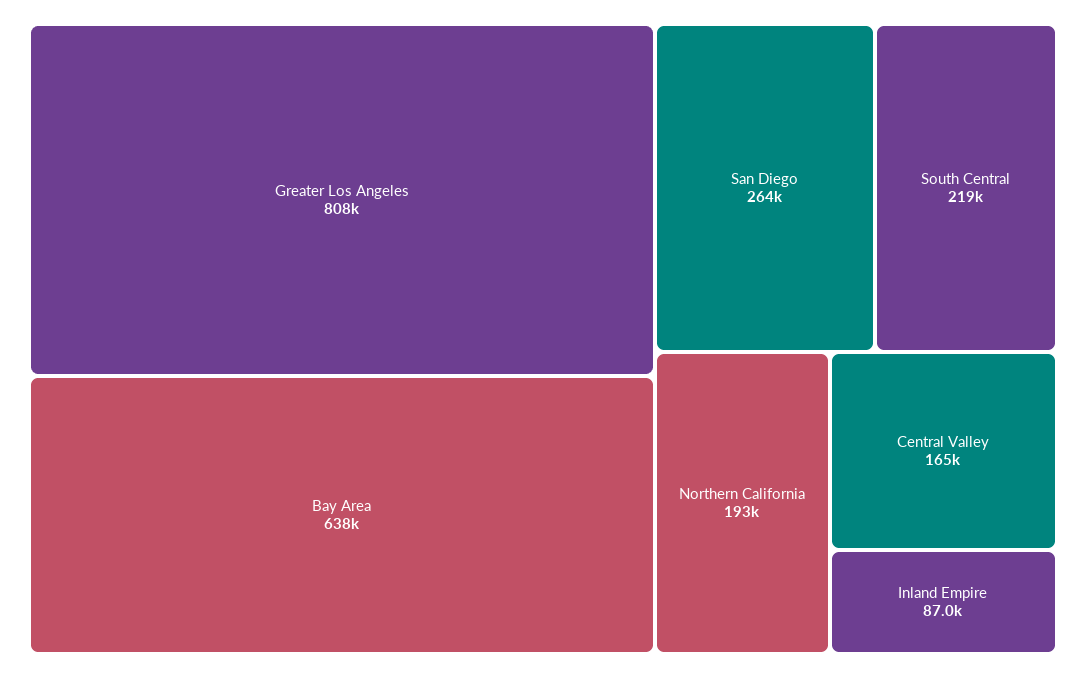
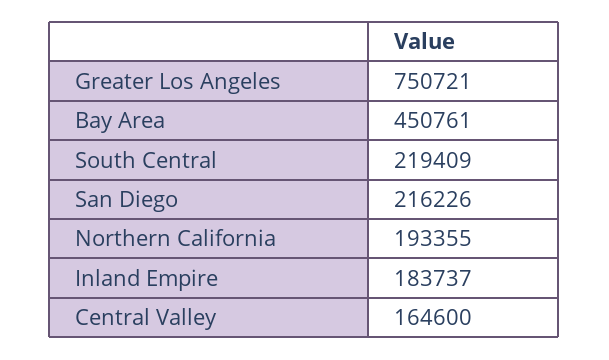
  {
-   "Greater Los Angeles": 808000,
+   "Greater Los Angeles": 750721,
-   "Bay Area": 638000,
+   "Bay Area": 450761,
-   "San Diego": 264000,
+   "San Diego": 216226,
    "South Central": 219409,
    "Northern California": 193355,
    "Central Valley": 164600,
-   "Inland Empire": 87000
+   "Inland Empire": 183737
  }

